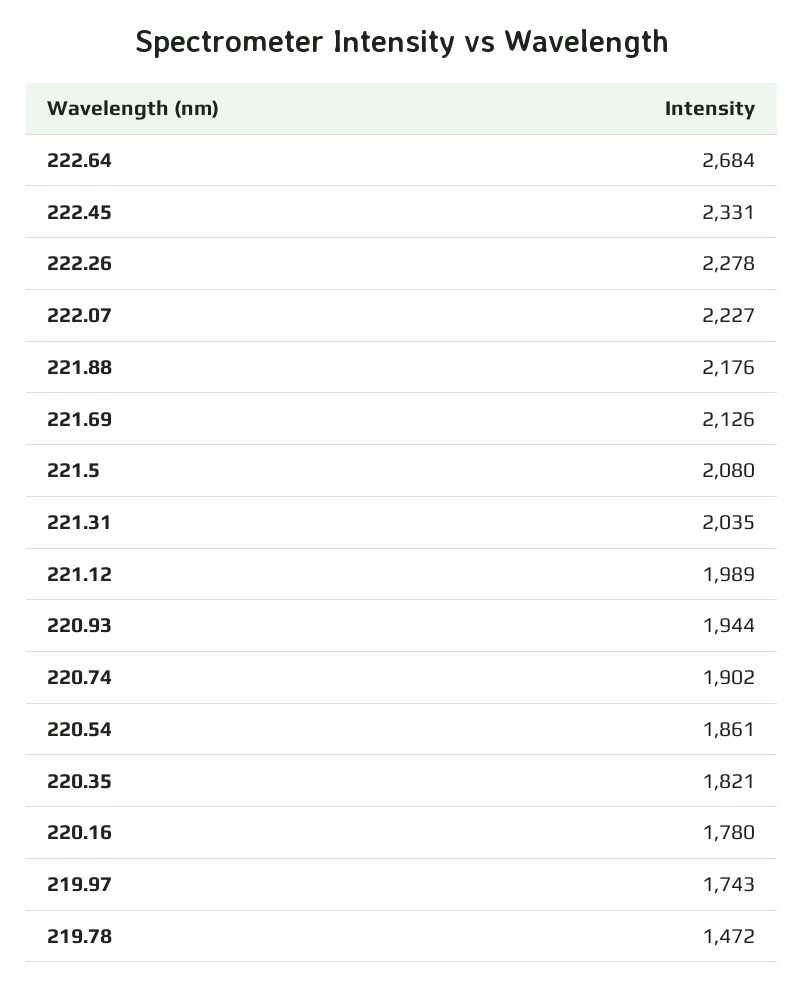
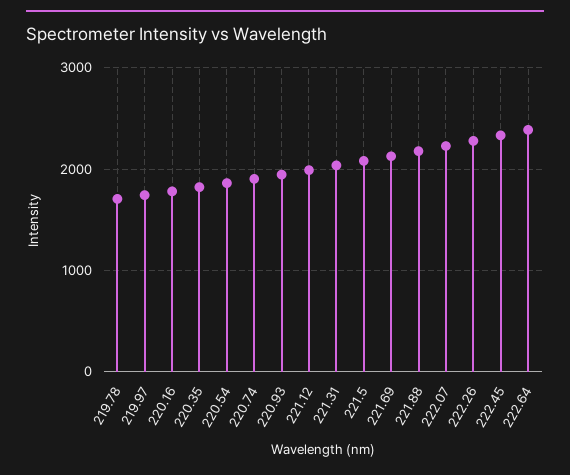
  {
-   "222.64": 2684,
+   "222.64": 2400,
    "222.45": 2331,
    "222.26": 2278,
    "222.07": 2227,
    "221.88": 2176,
    "221.69": 2126,
    "221.5": 2080,
    "221.31": 2035,
    "221.12": 1989,
    "220.93": 1944,
    "220.74": 1902,
    "220.54": 1861,
    "220.35": 1821,
    "220.16": 1780,
    "219.97": 1743,
-   "219.78": 1472
+   "219.78": 1700
  }

